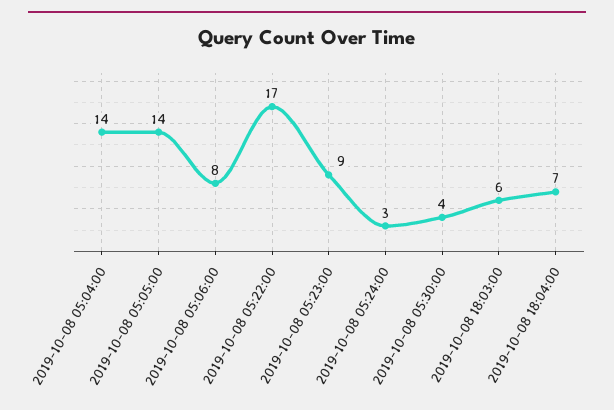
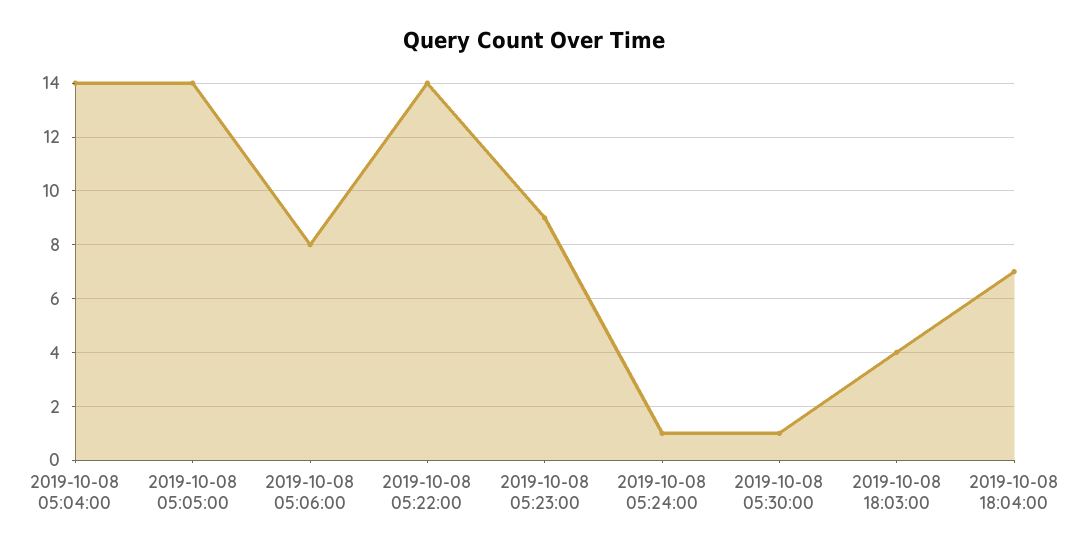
  {
    "2019-10-08 05:04:00": 14,
    "2019-10-08 05:05:00": 14,
    "2019-10-08 05:06:00": 8,
-   "2019-10-08 05:22:00": 17,
+   "2019-10-08 05:22:00": 14,
    "2019-10-08 05:23:00": 9,
-   "2019-10-08 05:24:00": 3,
+   "2019-10-08 05:24:00": 1,
-   "2019-10-08 05:30:00": 4,
+   "2019-10-08 05:30:00": 1,
-   "2019-10-08 18:03:00": 6,
+   "2019-10-08 18:03:00": 4,
    "2019-10-08 18:04:00": 7
  }

